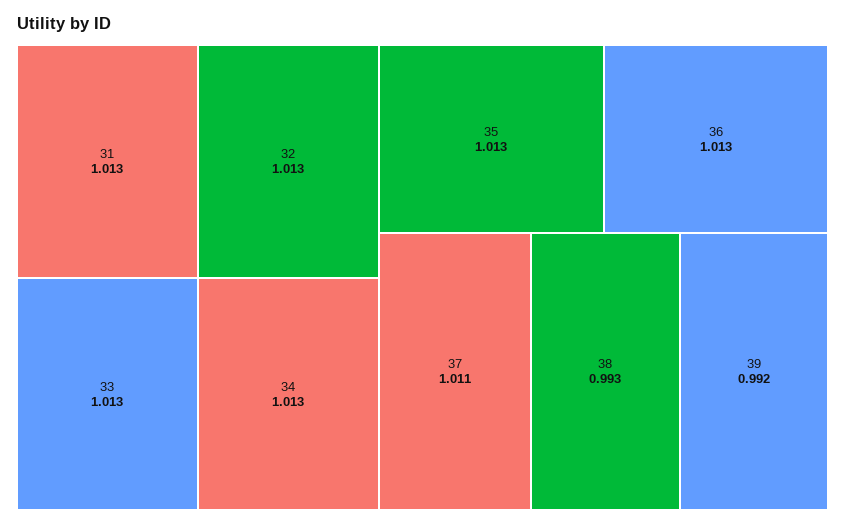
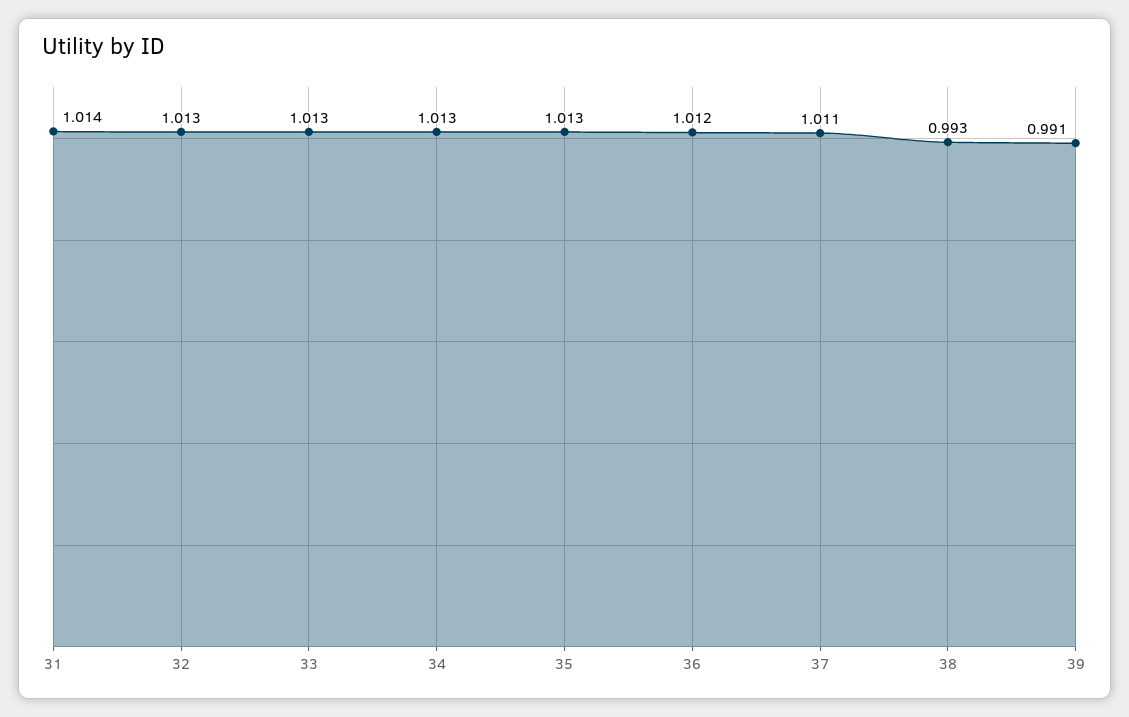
  {
-   "31": 1.013,
+   "31": 1.014,
    "32": 1.013,
    "33": 1.013,
    "34": 1.013,
    "35": 1.013,
-   "36": 1.013,
+   "36": 1.012,
    "37": 1.011,
    "38": 0.993,
-   "39": 0.992
+   "39": 0.991
  }

